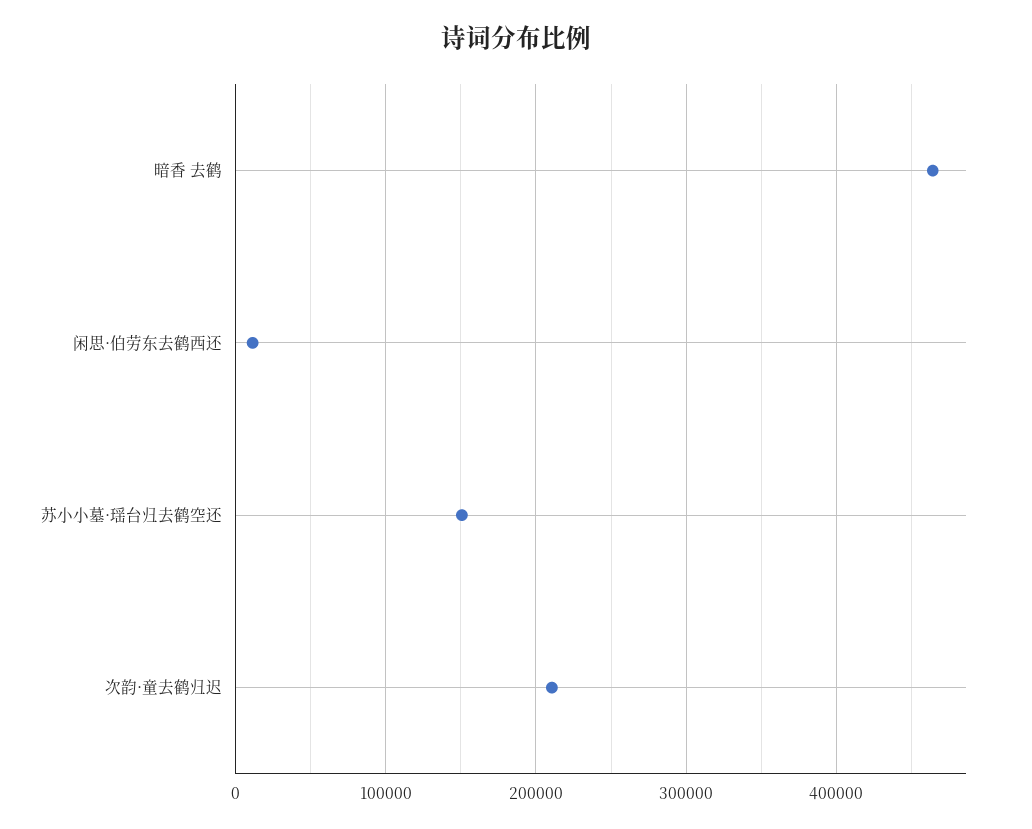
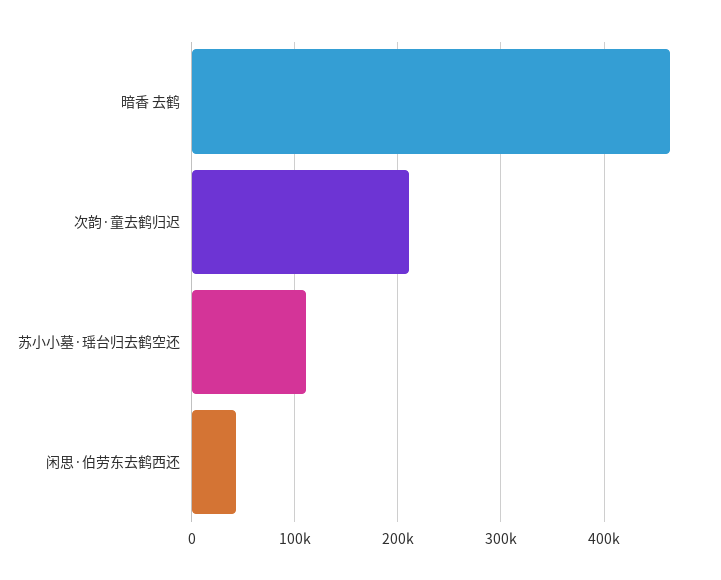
  {
    "暗香 去鹤": 460000,
-   "闲思·伯劳东去鹤西还": 10000,
+   "闲思·伯劳东去鹤西还": 40000,
-   "苏小小墓·瑶台归去鹤空还": 150000,
+   "苏小小墓·瑶台归去鹤空还": 110000,
    "次韵·童去鹤归迟": 210000
  }

